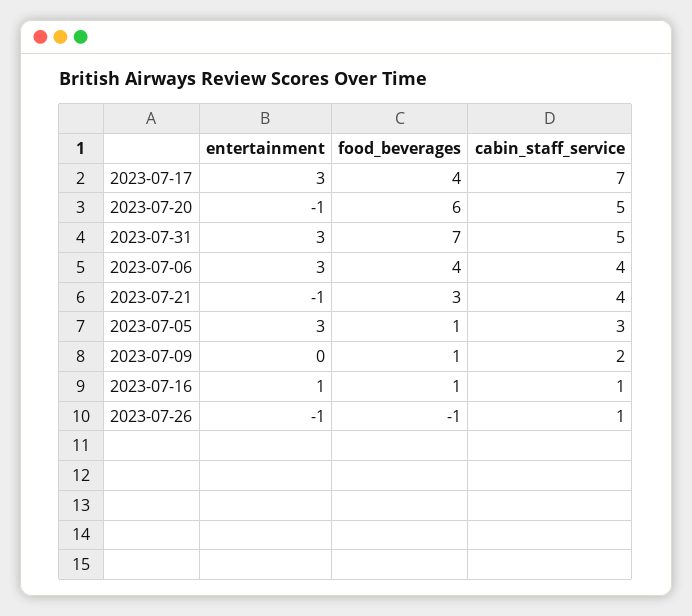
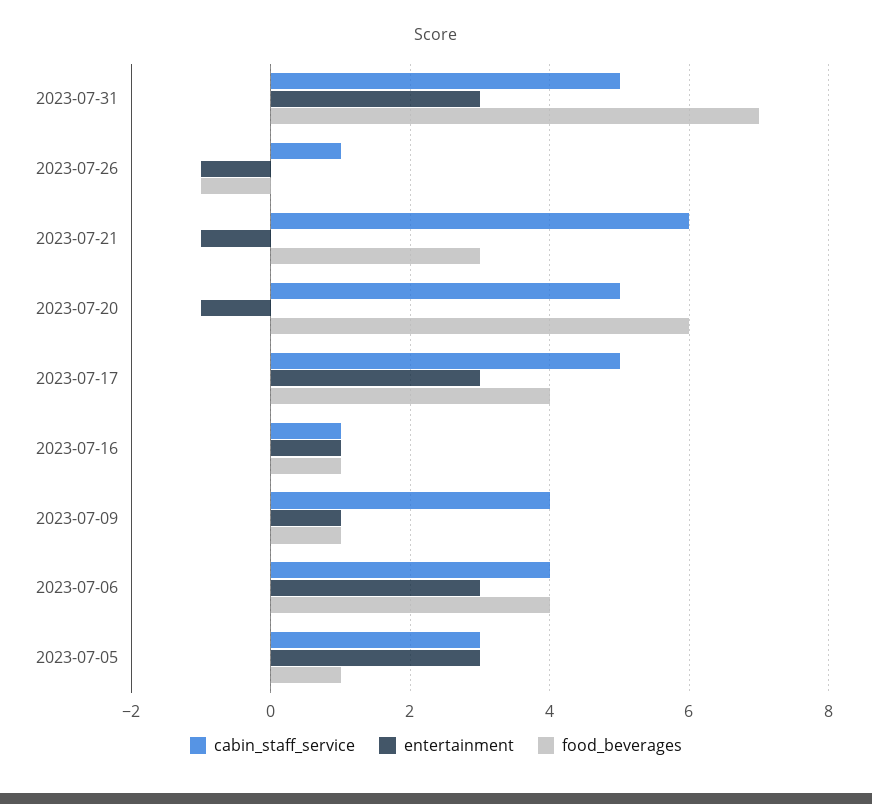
  {
    "entertainment": {
      "2023-07-17": 3,
      "2023-07-20": -1,
      "2023-07-31": 3,
      "2023-07-06": 3,
      "2023-07-21": -1,
      "2023-07-05": 3,
-     "2023-07-09": 0,
+     "2023-07-09": 1,
      "2023-07-16": 1,
      "2023-07-26": -1
    },
    "food_beverages": {
      "2023-07-17": 4,
      "2023-07-20": 6,
      "2023-07-31": 7,
      "2023-07-06": 4,
      "2023-07-21": 3,
      "2023-07-05": 1,
      "2023-07-09": 1,
      "2023-07-16": 1,
      "2023-07-26": -1
    },
    "cabin_staff_service": {
-     "2023-07-17": 7,
+     "2023-07-17": 5,
      "2023-07-20": 5,
      "2023-07-31": 5,
      "2023-07-06": 4,
-     "2023-07-21": 4,
+     "2023-07-21": 6,
      "2023-07-05": 3,
-     "2023-07-09": 2,
+     "2023-07-09": 4,
      "2023-07-16": 1,
      "2023-07-26": 1
    }
  }

